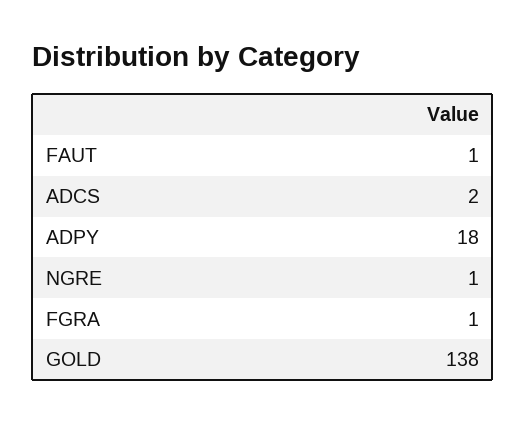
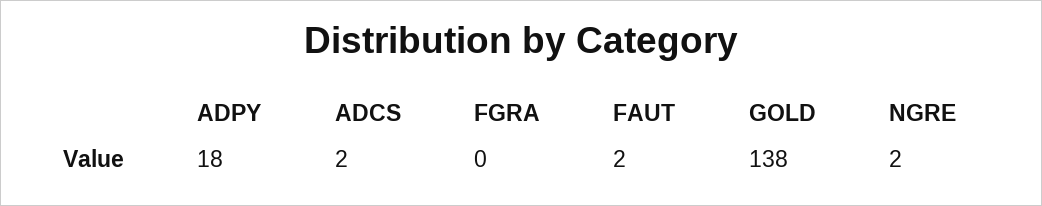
  {
-   "FAUT": 1,
+   "FAUT": 2,
    "ADCS": 2,
    "ADPY": 18,
-   "NGRE": 1,
+   "NGRE": 2,
-   "FGRA": 1,
+   "FGRA": 0,
    "GOLD": 138
  }

